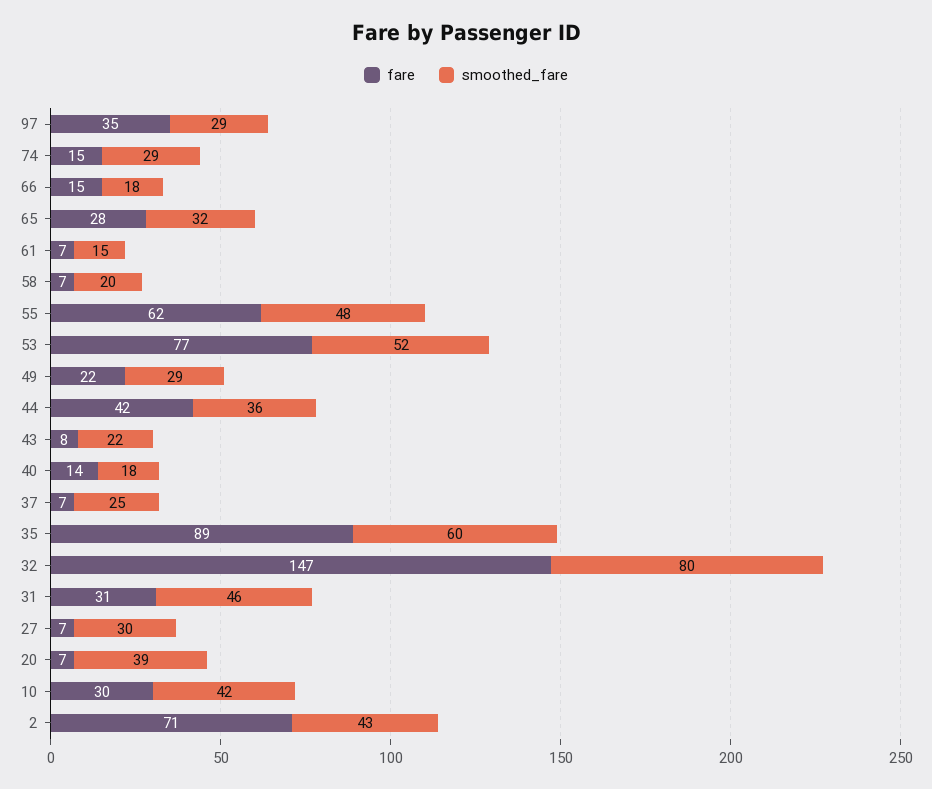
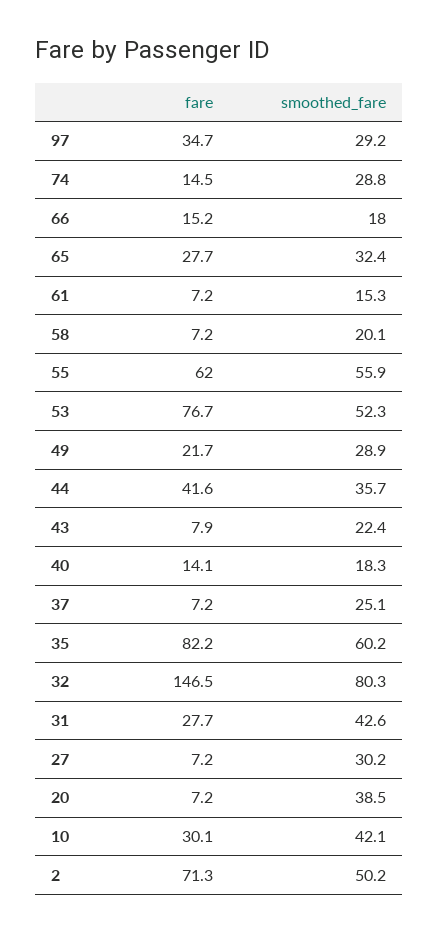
  {
    "fare": {
      "97": 34.7,
      "74": 14.5,
      "66": 15.2,
      "65": 27.7,
      "61": 7.2,
      "58": 7.2,
      "55": 62,
      "53": 76.7,
      "49": 21.7,
      "44": 41.6,
      "43": 7.9,
      "40": 14.1,
      "37": 7.2,
-     "35": 89,
+     "35": 82.2,
      "32": 146.5,
-     "31": 31,
+     "31": 27.7,
      "27": 7.2,
      "20": 7.2,
      "10": 30.1,
      "2": 71.3
    },
    "smoothed_fare": {
      "97": 29.2,
      "74": 28.8,
      "66": 18,
      "65": 32.4,
      "61": 15.3,
      "58": 20.1,
-     "55": 48,
+     "55": 55.9,
      "53": 52.3,
      "49": 28.9,
      "44": 35.7,
      "43": 22.4,
      "40": 18.3,
      "37": 25.1,
      "35": 60.2,
      "32": 80.3,
-     "31": 46,
+     "31": 42.6,
      "27": 30.2,
      "20": 38.5,
      "10": 42.1,
-     "2": 43
+     "2": 50.2
    }
  }

